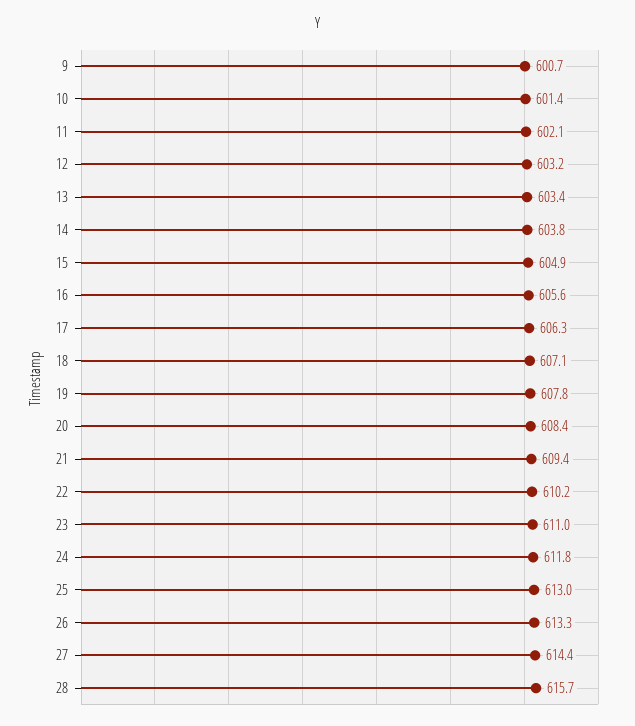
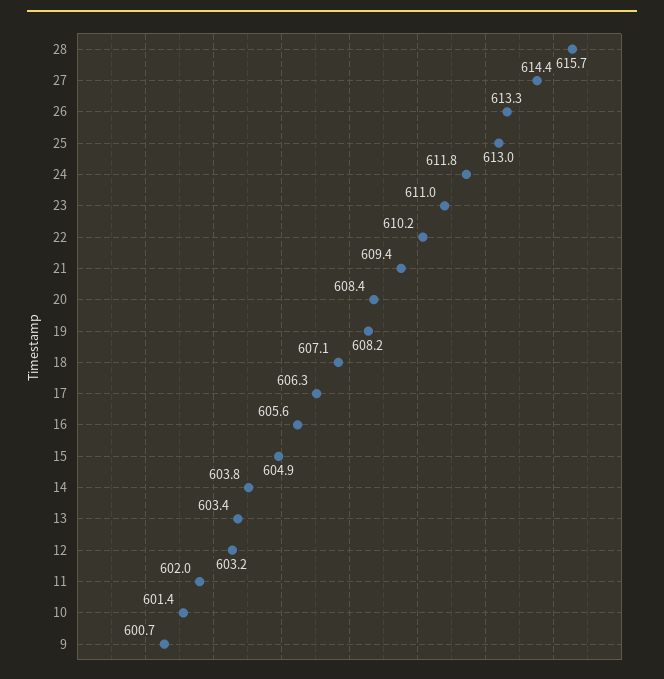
  {
    "9": 600.7,
    "10": 601.4,
-   "11": 602.1,
+   "11": 602,
    "12": 603.2,
    "13": 603.4,
    "14": 603.8,
    "15": 604.9,
    "16": 605.6,
    "17": 606.3,
    "18": 607.1,
-   "19": 607.8,
+   "19": 608.2,
    "20": 608.4,
    "21": 609.4,
    "22": 610.2,
    "23": 611,
    "24": 611.8,
    "25": 613,
    "26": 613.3,
    "27": 614.4,
    "28": 615.7
  }

